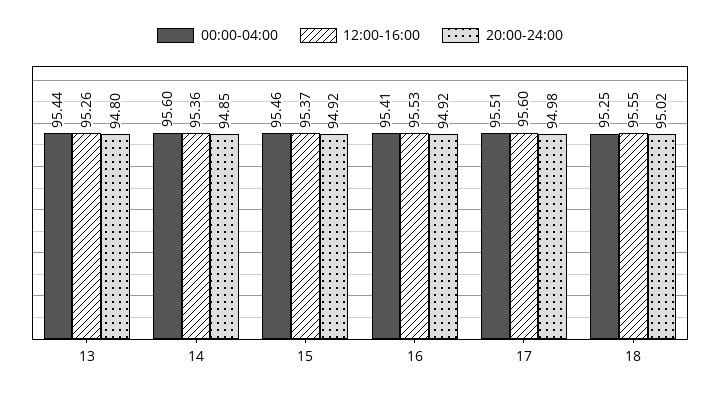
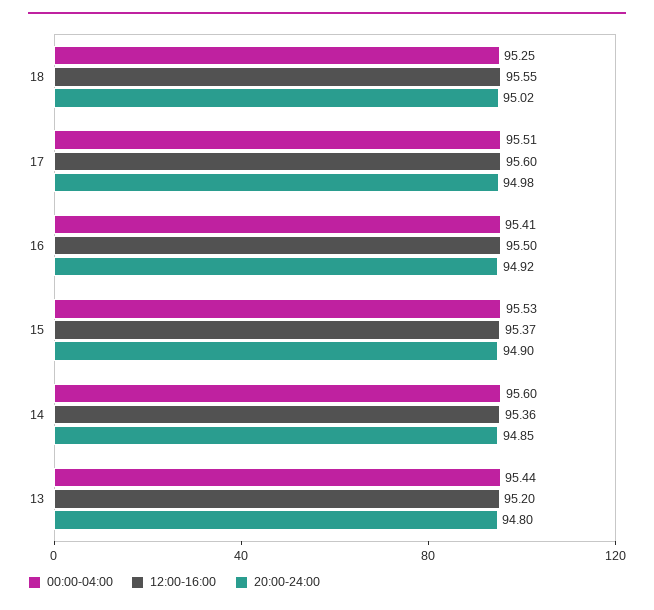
  {
    "00:00-04:00": {
      "13": 95.44,
      "14": 95.6,
-     "15": 95.46,
+     "15": 95.53,
      "16": 95.41,
      "17": 95.51,
      "18": 95.25
    },
    "12:00-16:00": {
-     "13": 95.26,
+     "13": 95.2,
      "14": 95.36,
      "15": 95.37,
-     "16": 95.53,
+     "16": 95.5,
      "17": 95.6,
      "18": 95.55
    },
    "20:00-24:00": {
      "13": 94.8,
      "14": 94.85,
-     "15": 94.92,
+     "15": 94.9,
      "16": 94.92,
      "17": 94.98,
      "18": 95.02
    }
  }

